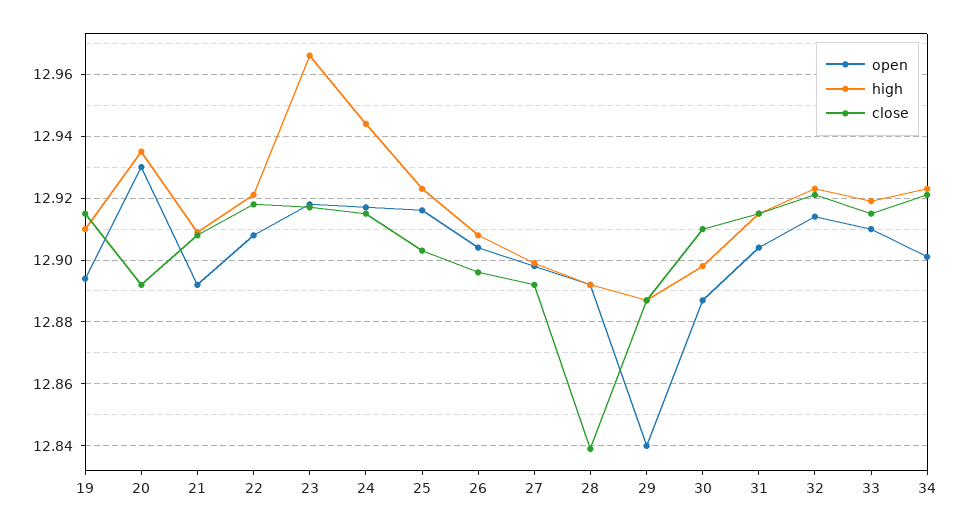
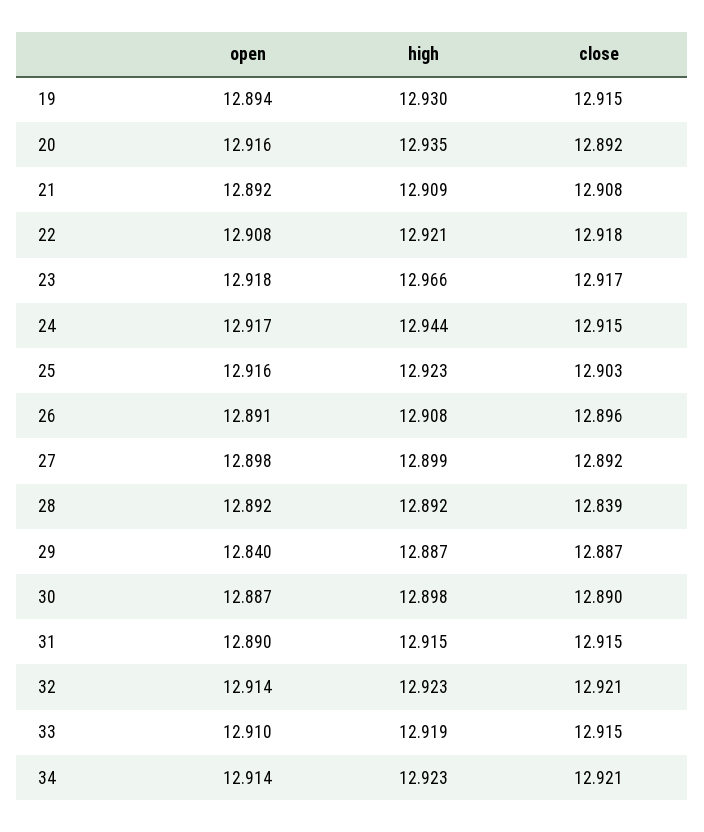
  {
    "open": {
      "19": 12.894,
-     "20": 12.93,
+     "20": 12.916,
      "21": 12.892,
      "22": 12.908,
      "23": 12.918,
      "24": 12.917,
      "25": 12.916,
-     "26": 12.905,
+     "26": 12.891,
      "27": 12.898,
      "28": 12.892,
      "29": 12.84,
      "30": 12.887,
-     "31": 12.905,
+     "31": 12.89,
      "32": 12.914,
      "33": 12.91,
-     "34": 12.9
+     "34": 12.914
    },
    "high": {
-     "19": 12.91,
+     "19": 12.93,
      "20": 12.935,
      "21": 12.909,
      "22": 12.921,
      "23": 12.966,
      "24": 12.944,
      "25": 12.923,
      "26": 12.908,
      "27": 12.899,
      "28": 12.892,
      "29": 12.887,
      "30": 12.898,
      "31": 12.915,
      "32": 12.923,
      "33": 12.919,
      "34": 12.923
    },
    "close": {
      "19": 12.915,
      "20": 12.892,
      "21": 12.908,
      "22": 12.918,
      "23": 12.917,
      "24": 12.915,
      "25": 12.903,
      "26": 12.896,
      "27": 12.892,
      "28": 12.839,
      "29": 12.887,
-     "30": 12.91,
+     "30": 12.89,
      "31": 12.915,
      "32": 12.921,
      "33": 12.915,
      "34": 12.921
    }
  }

